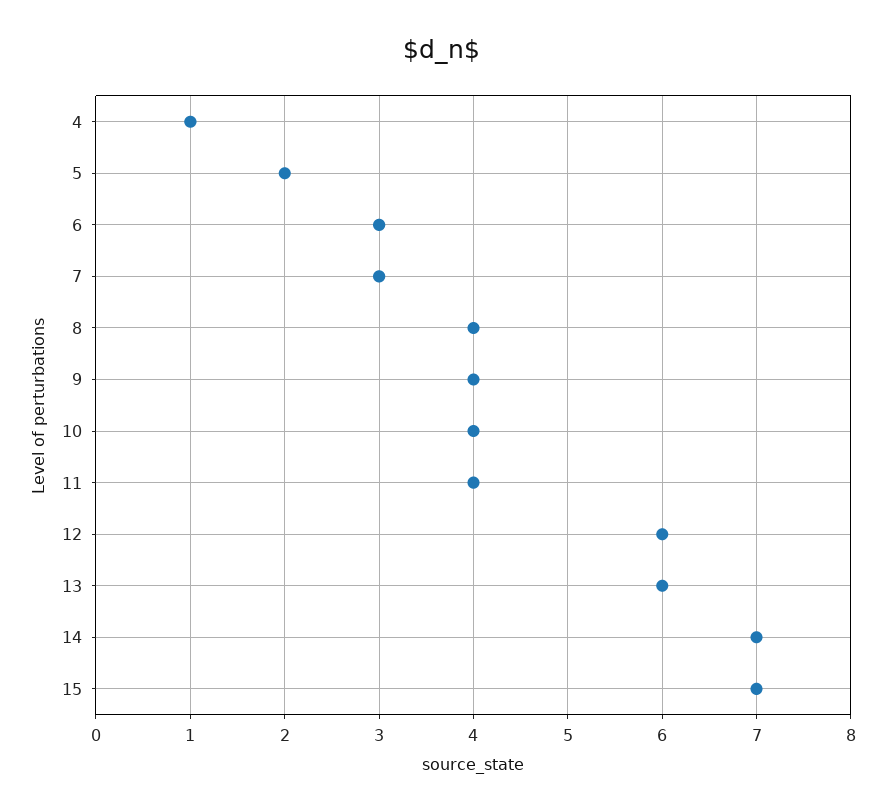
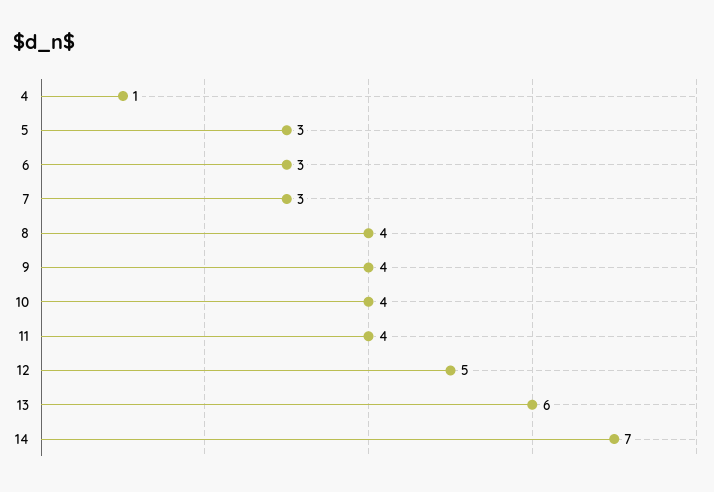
  {
    "4": 1,
-   "5": 2,
+   "5": 3,
    "6": 3,
    "7": 3,
    "8": 4,
    "9": 4,
    "10": 4,
    "11": 4,
-   "12": 6,
+   "12": 5,
    "13": 6,
-   "14": 7,
+   "14": 7
-   "15": 7
  }

